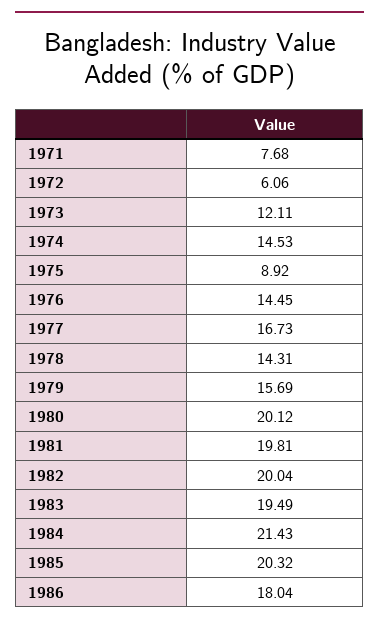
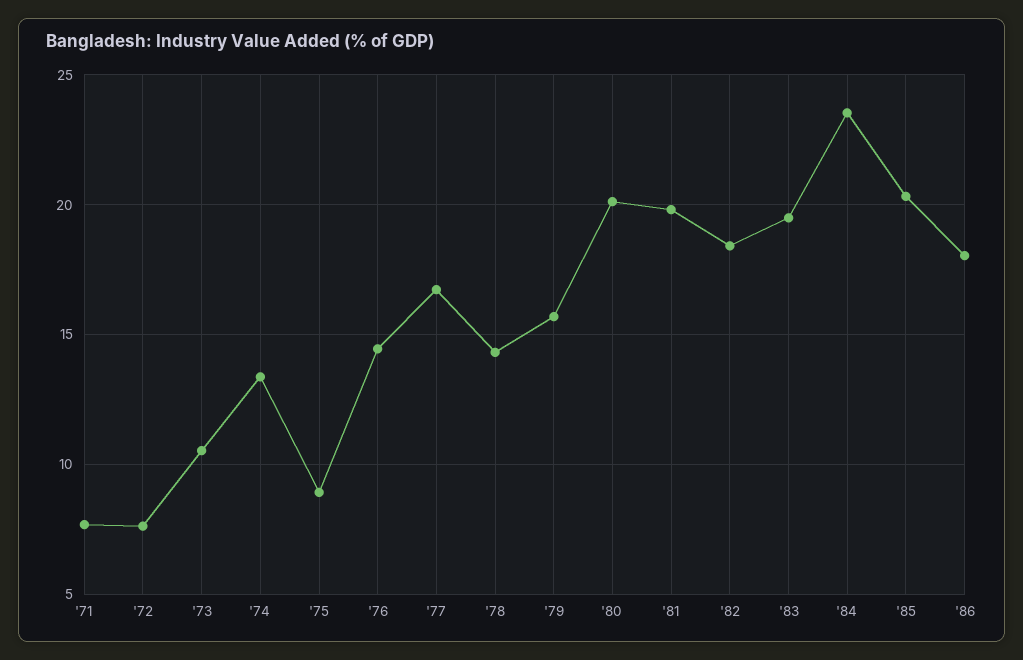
  {
    "1971": 7.68,
-   "1972": 6.06,
+   "1972": 7.5,
-   "1973": 12.11,
+   "1973": 10.5,
-   "1974": 14.53,
+   "1974": 13.5,
    "1975": 8.92,
    "1976": 14.45,
    "1977": 16.73,
    "1978": 14.31,
    "1979": 15.69,
    "1980": 20.12,
    "1981": 19.81,
-   "1982": 20.04,
+   "1982": 18.5,
    "1983": 19.49,
-   "1984": 21.43,
+   "1984": 23.5,
    "1985": 20.32,
    "1986": 18.04
  }

